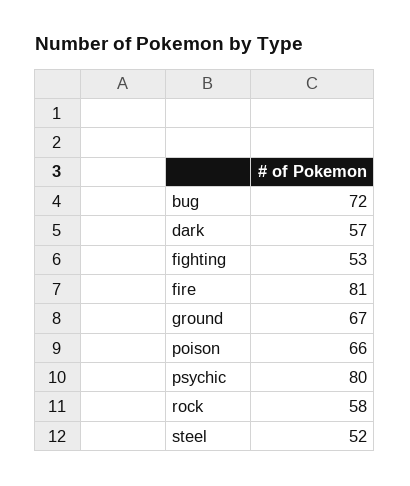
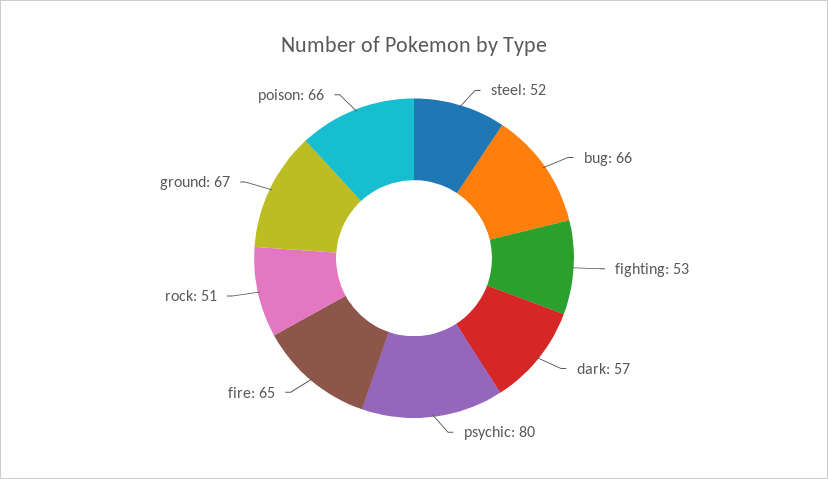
  {
-   "bug": 72,
+   "bug": 66,
    "dark": 57,
    "fighting": 53,
-   "fire": 81,
+   "fire": 65,
    "ground": 67,
    "poison": 66,
    "psychic": 80,
-   "rock": 58,
+   "rock": 51,
    "steel": 52
  }

